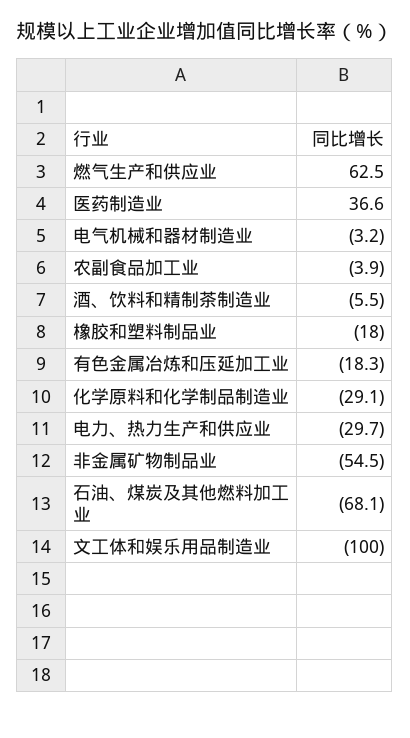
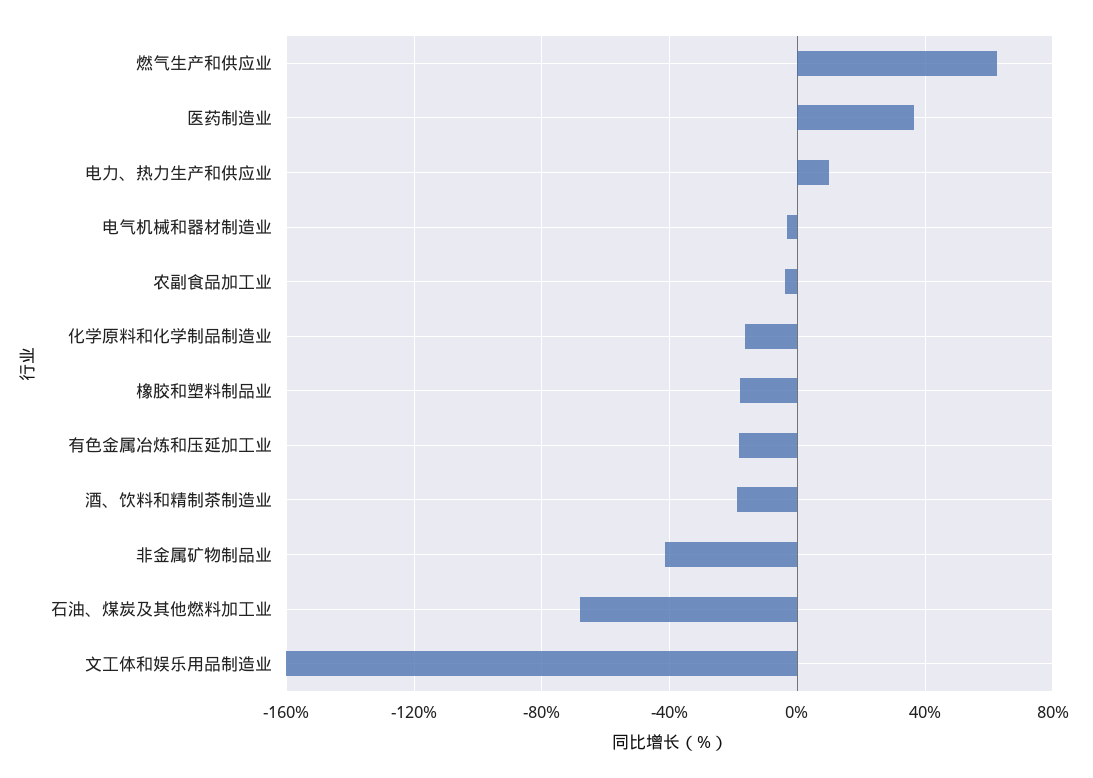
  {
    "燃气生产和供应业": 62.5,
    "医药制造业": 36.6,
    "电气机械和器材制造业": -3.2,
    "农副食品加工业": -3.9,
-   "酒、饮料和精制茶制造业": -5.5,
+   "酒、饮料和精制茶制造业": -20,
    "橡胶和塑料制品业": -18,
    "有色金属冶炼和压延加工业": -18.3,
-   "化学原料和化学制品制造业": -29.1,
+   "化学原料和化学制品制造业": -15,
-   "电力、热力生产和供应业": -29.7,
+   "电力、热力生产和供应业": 10,
-   "非金属矿物制品业": -54.5,
+   "非金属矿物制品业": -40,
    "石油、煤炭及其他燃料加工业": -68.1,
-   "文工体和娱乐用品制造业": -100
+   "文工体和娱乐用品制造业": -160
  }

